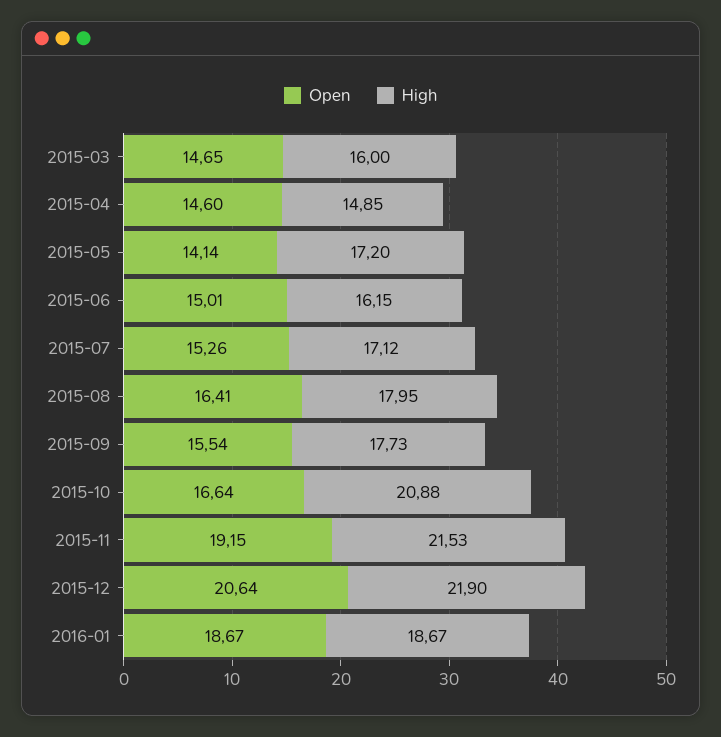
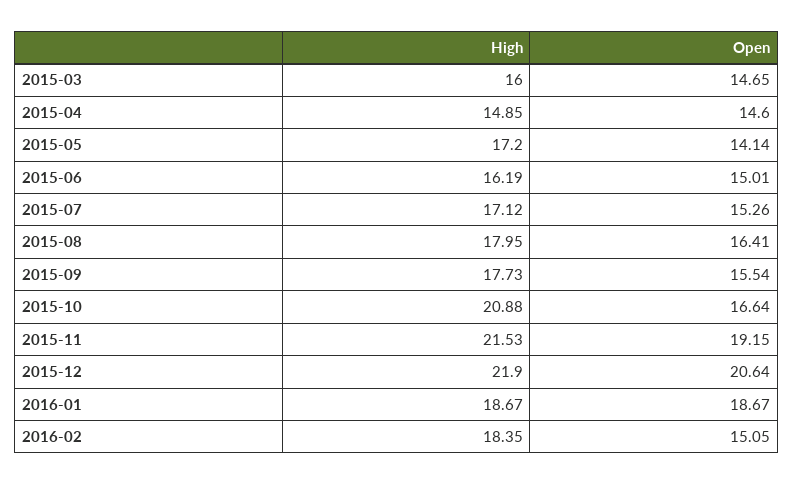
  {
    "Open": {
      "2015-03": 14.65,
      "2015-04": 14.6,
      "2015-05": 14.14,
      "2015-06": 15.01,
      "2015-07": 15.26,
      "2015-08": 16.41,
      "2015-09": 15.54,
      "2015-10": 16.64,
      "2015-11": 19.15,
      "2015-12": 20.64,
-     "2016-01": 18.67
+     "2016-01": 18.67,
+     "2016-02": 15.05
    },
    "High": {
      "2015-03": 16,
      "2015-04": 14.85,
      "2015-05": 17.2,
-     "2015-06": 16.15,
+     "2015-06": 16.19,
      "2015-07": 17.12,
      "2015-08": 17.95,
      "2015-09": 17.73,
      "2015-10": 20.88,
      "2015-11": 21.53,
      "2015-12": 21.9,
-     "2016-01": 18.67
+     "2016-01": 18.67,
+     "2016-02": 18.35
    }
  }

